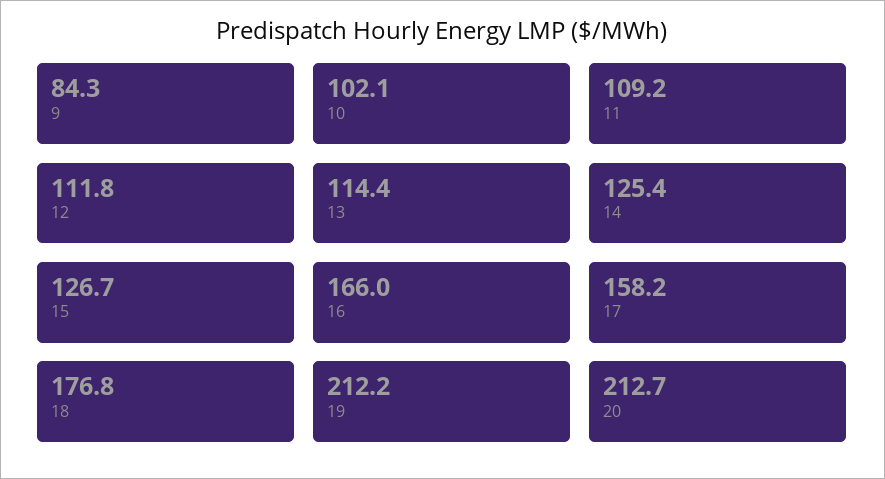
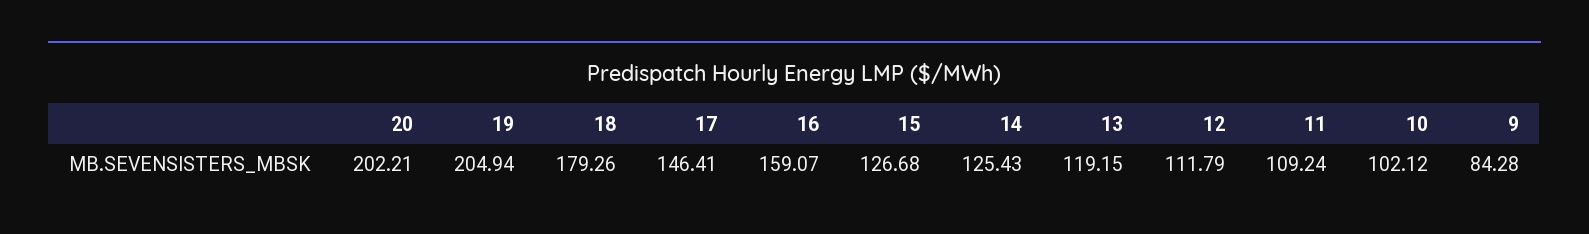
  {
    "9": 84.28,
    "10": 102.12,
    "11": 109.24,
    "12": 111.79,
-   "13": 114.4,
+   "13": 119.15,
    "14": 125.43,
    "15": 126.68,
-   "16": 166,
+   "16": 159.07,
-   "17": 158.2,
+   "17": 146.41,
-   "18": 176.8,
+   "18": 179.26,
-   "19": 212.2,
+   "19": 204.94,
-   "20": 212.7
+   "20": 202.21
  }

